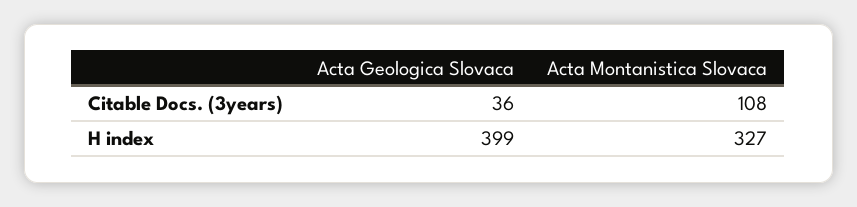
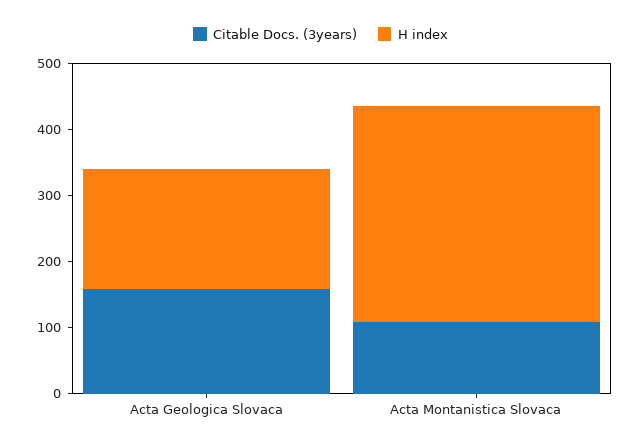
  {
    "Citable Docs. (3years)": {
-     "Acta Geologica Slovaca": 36,
+     "Acta Geologica Slovaca": 160,
      "Acta Montanistica Slovaca": 108
    },
    "H index": {
-     "Acta Geologica Slovaca": 399,
+     "Acta Geologica Slovaca": 180,
      "Acta Montanistica Slovaca": 327
    }
  }

